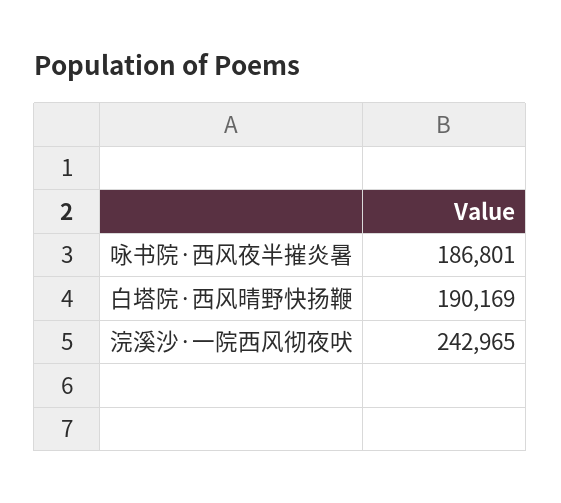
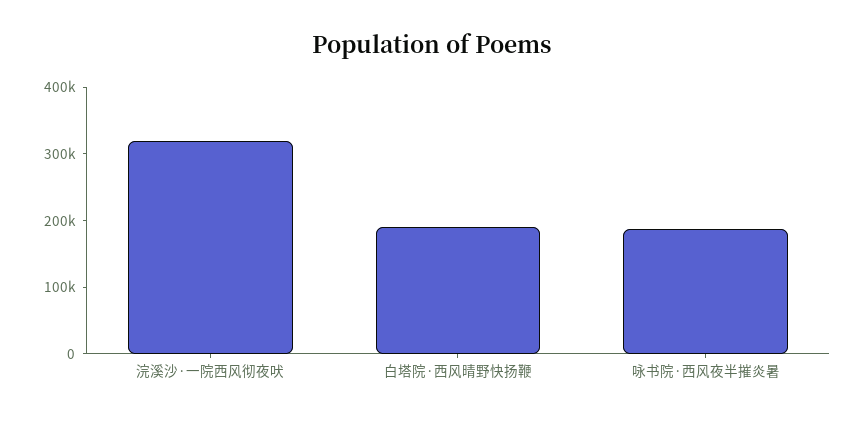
  {
    "咏书院·西风夜半摧炎暑": 186801,
    "白塔院·西风晴野快扬鞭": 190169,
-   "浣溪沙·一院西风彻夜吠": 242965
+   "浣溪沙·一院西风彻夜吠": 320000
  }

